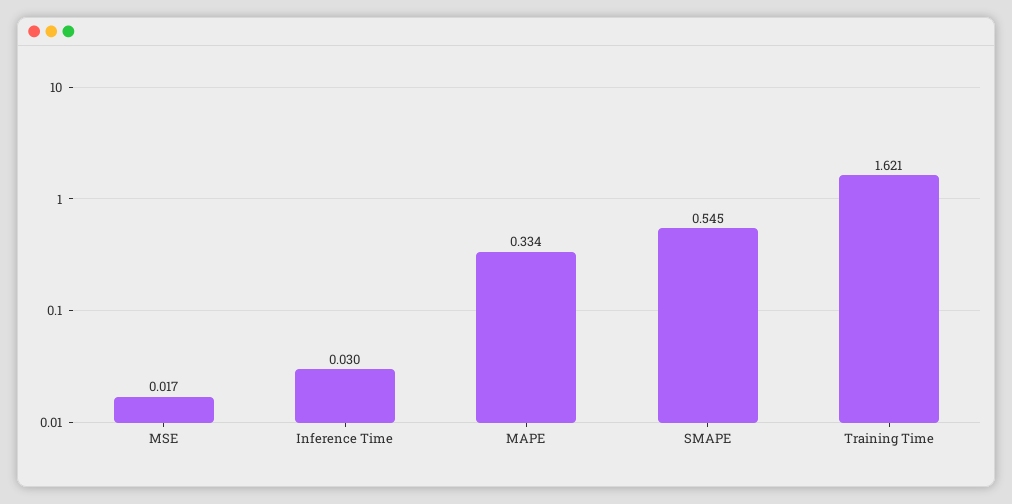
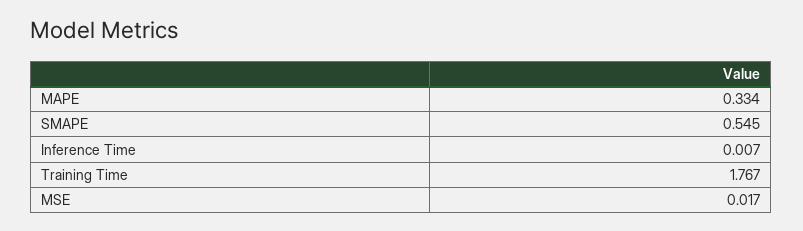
  {
    "MSE": 0.017,
-   "Inference Time": 0.03,
+   "Inference Time": 0.007,
    "MAPE": 0.334,
    "SMAPE": 0.545,
-   "Training Time": 1.621
+   "Training Time": 1.767
  }

